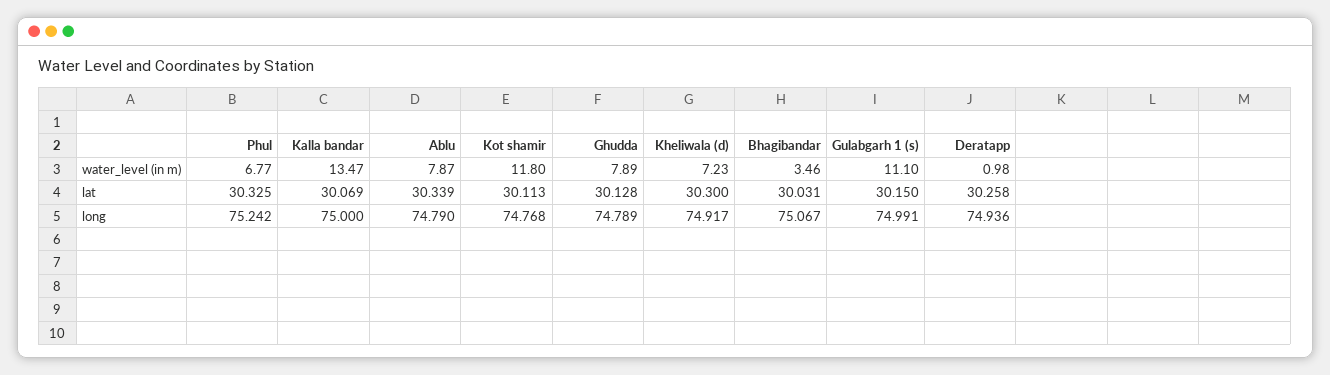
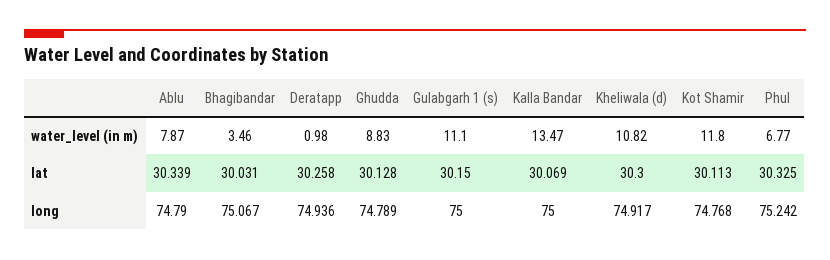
  {
    "Phul": {
      "water_level (in m)": 6.77,
      "lat": 30.325,
      "long": 75.242
    },
    "Kalla bandar": {
      "water_level (in m)": 13.47,
      "lat": 30.069,
      "long": 75
    },
    "Ablu": {
      "water_level (in m)": 7.87,
      "lat": 30.339,
      "long": 74.79
    },
    "Kot shamir": {
      "water_level (in m)": 11.8,
      "lat": 30.113,
      "long": 74.768
    },
    "Ghudda": {
-     "water_level (in m)": 7.89,
+     "water_level (in m)": 8.83,
      "lat": 30.128,
      "long": 74.789
    },
    "Kheliwala (d)": {
-     "water_level (in m)": 7.23,
+     "water_level (in m)": 10.82,
      "lat": 30.3,
      "long": 74.917
    },
    "Bhagibandar": {
      "water_level (in m)": 3.46,
      "lat": 30.031,
      "long": 75.067
    },
    "Gulabgarh 1 (s)": {
      "water_level (in m)": 11.1,
      "lat": 30.15,
-     "long": 74.991
+     "long": 75
    },
    "Deratapp": {
      "water_level (in m)": 0.98,
      "lat": 30.258,
      "long": 74.936
    }
  }

